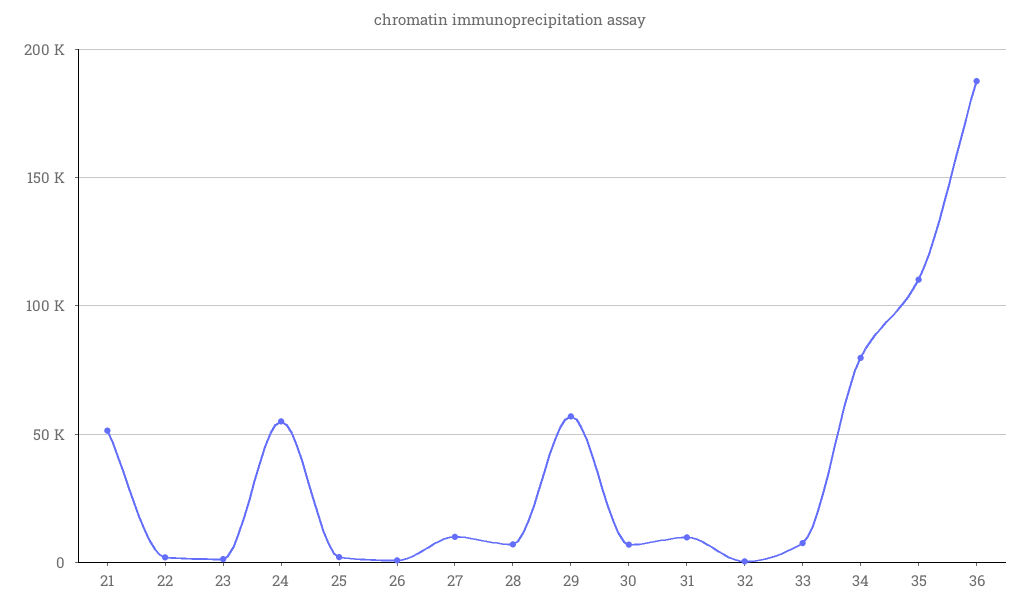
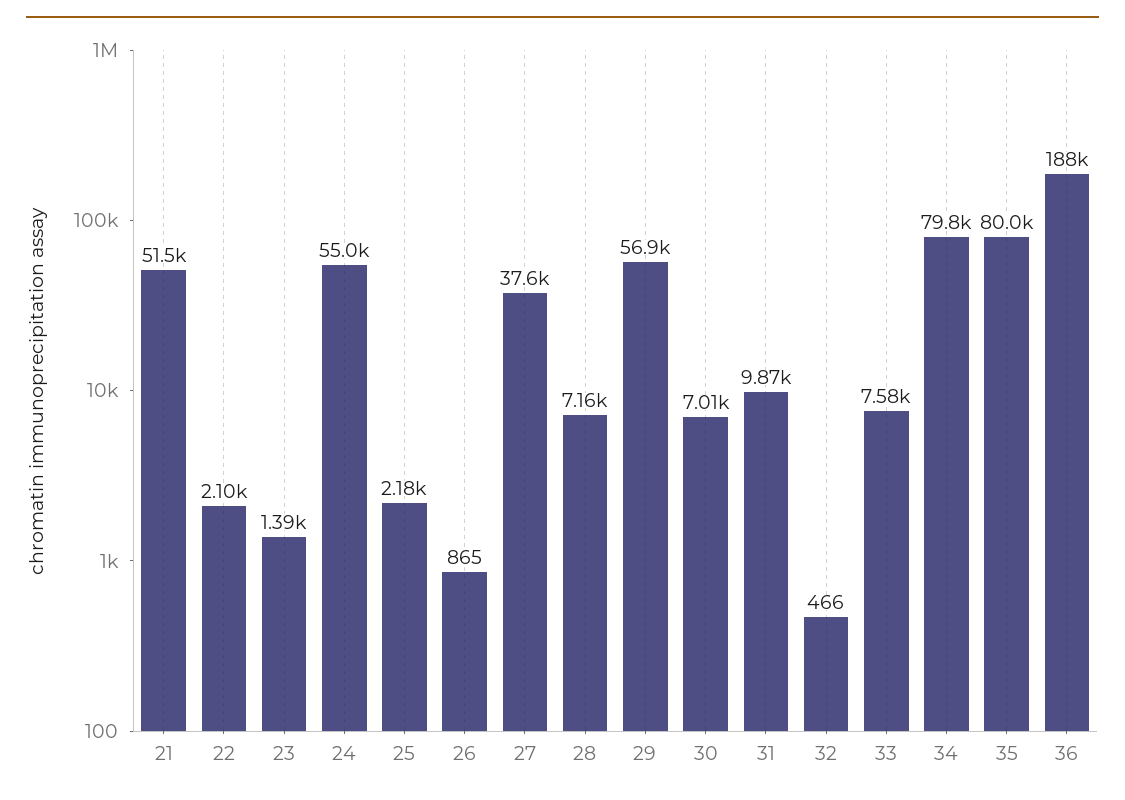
  {
    "21": 51500,
    "22": 2100,
    "23": 1390,
    "24": 55000,
    "25": 2180,
    "26": 865,
-   "27": 10000,
+   "27": 37600,
    "28": 7160,
    "29": 56900,
    "30": 7010,
    "31": 9870,
    "32": 466,
    "33": 7580,
    "34": 79800,
-   "35": 110000,
+   "35": 80000,
    "36": 188000
  }

